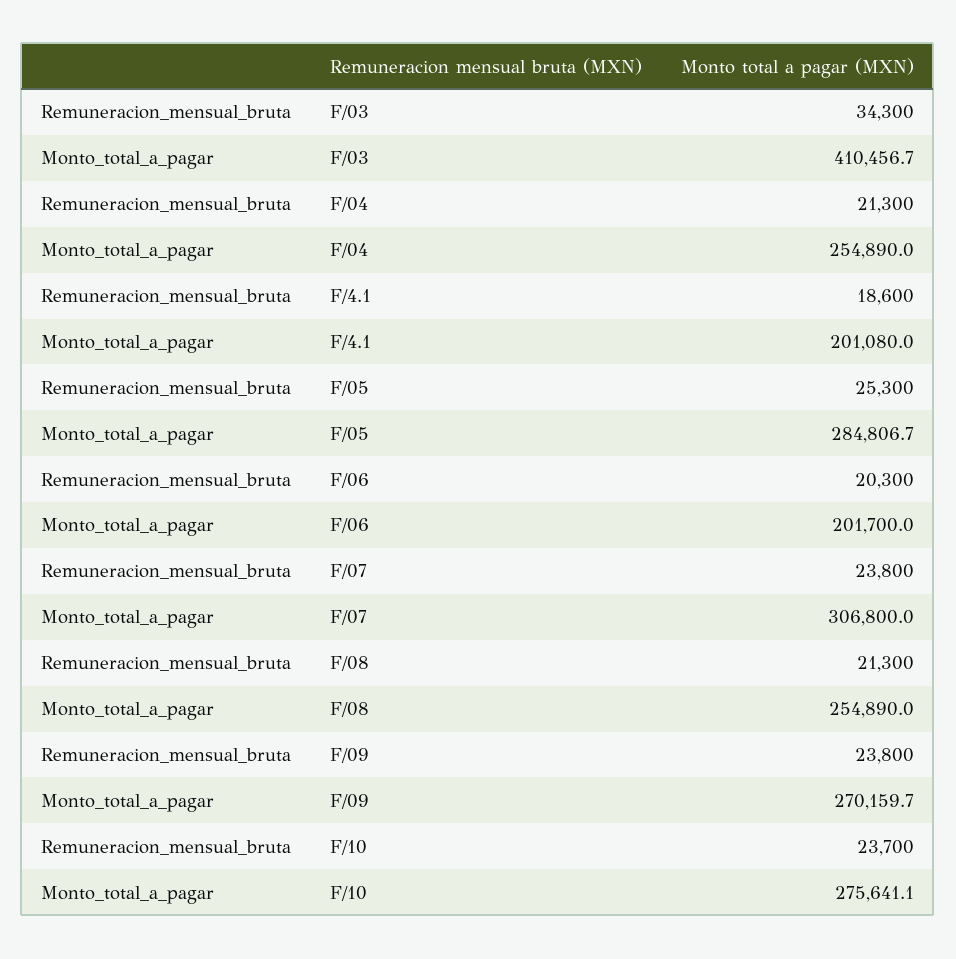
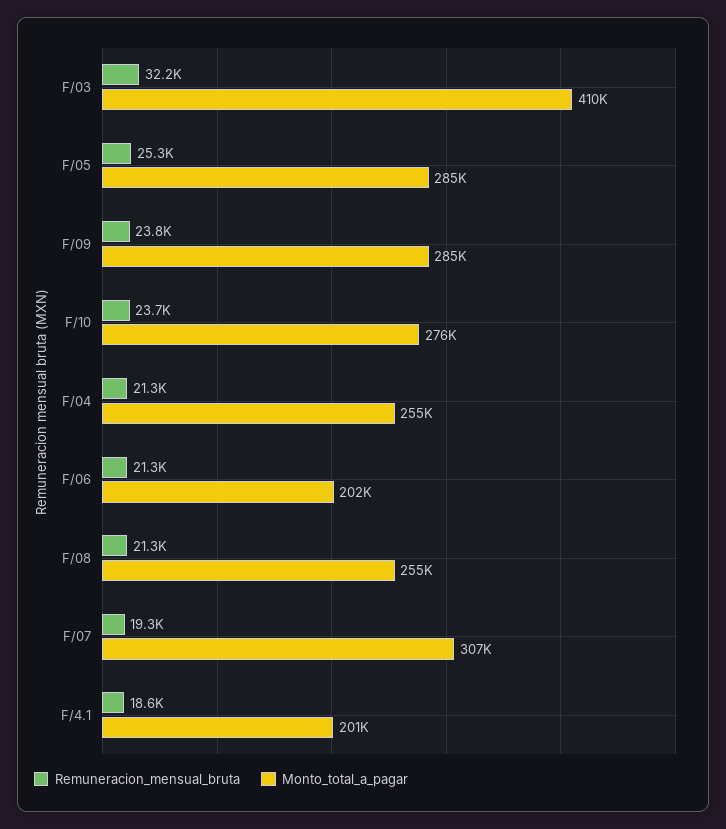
  {
    "Remuneracion_mensual_bruta": {
-     "F/03": 34300,
+     "F/03": 32200,
      "F/04": 21300,
      "F/4.1": 18600,
      "F/05": 25300,
-     "F/06": 20300,
+     "F/06": 21300,
-     "F/07": 23800,
+     "F/07": 19300,
      "F/08": 21300,
      "F/09": 23800,
      "F/10": 23700
    },
    "Monto_total_a_pagar": {
      "F/03": 410456.7,
      "F/04": 254890,
      "F/4.1": 201080,
      "F/05": 284806.7,
      "F/06": 201700,
      "F/07": 306800,
      "F/08": 254890,
-     "F/09": 270159.7,
+     "F/09": 285000,
      "F/10": 275641.1
    }
  }

